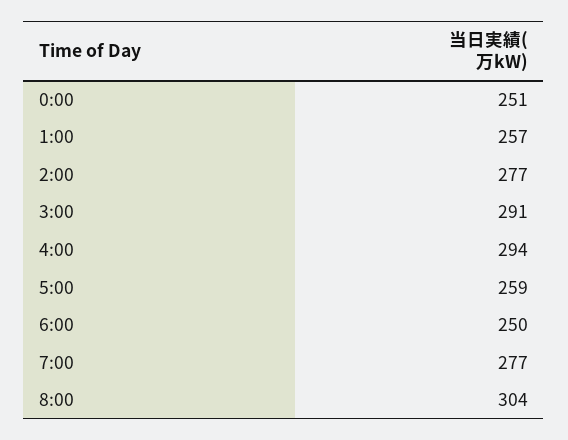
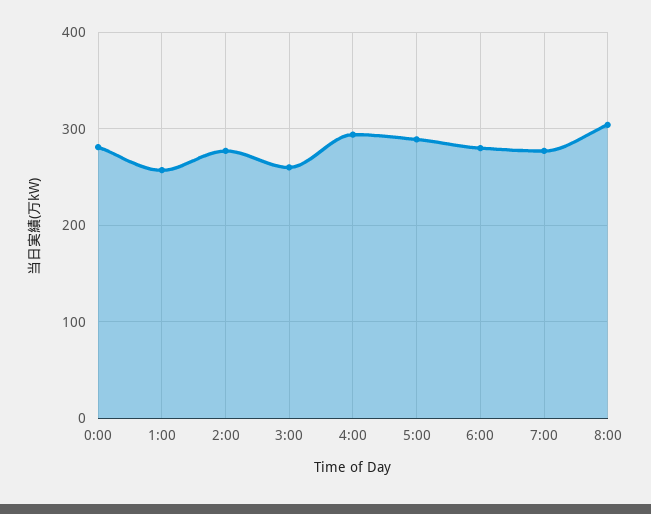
  {
-   "0:00": 251,
+   "0:00": 280,
    "1:00": 257,
    "2:00": 277,
-   "3:00": 291,
+   "3:00": 260,
    "4:00": 294,
-   "5:00": 259,
+   "5:00": 290,
-   "6:00": 250,
+   "6:00": 280,
    "7:00": 277,
    "8:00": 304
  }

